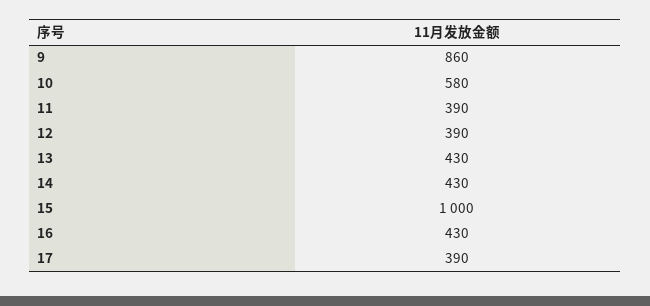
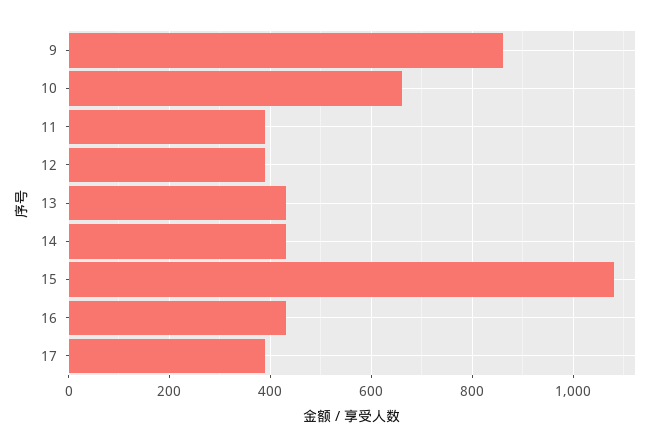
  {
    "9": 860,
-   "10": 580,
+   "10": 660,
    "11": 390,
    "12": 390,
    "13": 430,
    "14": 430,
-   "15": 1000,
+   "15": 1080,
    "16": 430,
    "17": 390
  }

